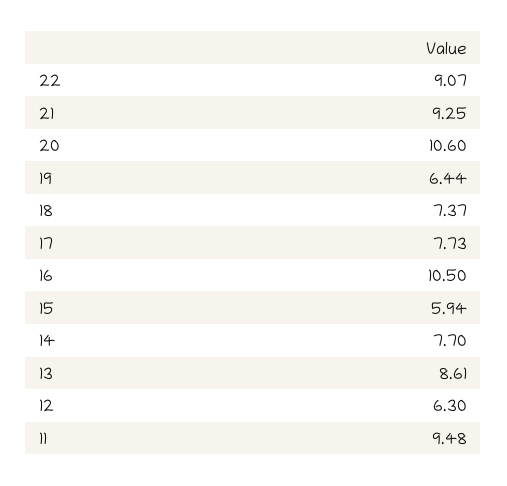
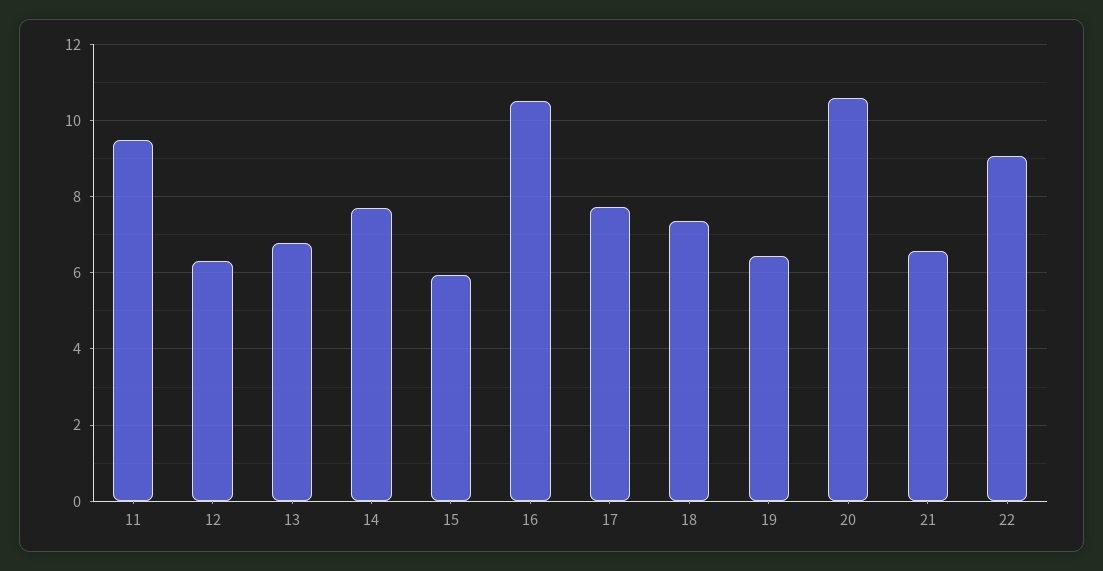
  {
    "22": 9.07,
-   "21": 9.25,
+   "21": 6.6,
    "20": 10.6,
    "19": 6.44,
    "18": 7.37,
    "17": 7.73,
    "16": 10.5,
    "15": 5.94,
    "14": 7.7,
-   "13": 8.61,
+   "13": 6.8,
    "12": 6.3,
    "11": 9.48
  }

